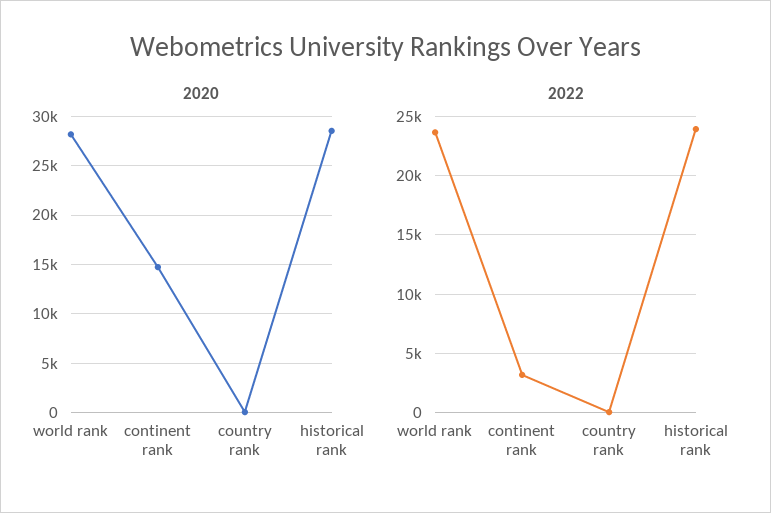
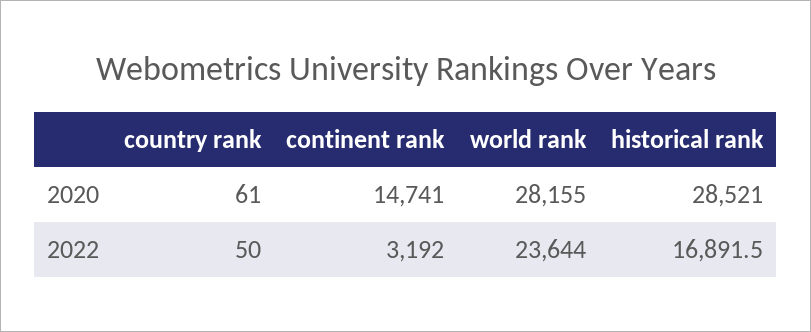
  {
    "2020": {
      "world rank": 28155,
      "continent rank": 14741,
      "country rank": 61,
      "historical rank": 28521
    },
    "2022": {
      "world rank": 23644,
      "continent rank": 3192,
      "country rank": 50,
-     "historical rank": 24000
+     "historical rank": 16891.5
    }
  }

